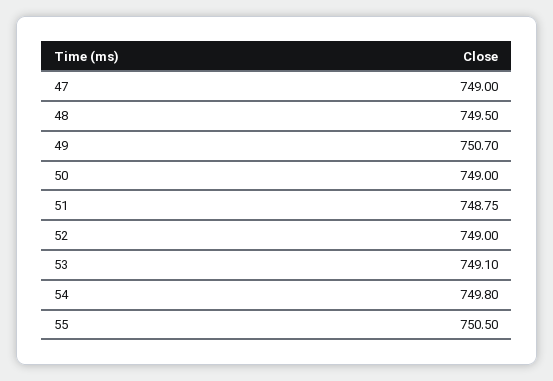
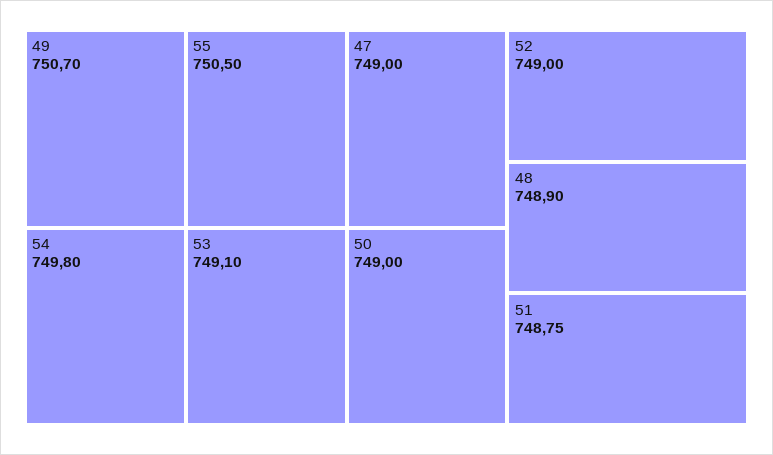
  {
    "47": 749,
-   "48": 749.5,
+   "48": 748.9,
    "49": 750.7,
    "50": 749,
    "51": 748.75,
    "52": 749,
    "53": 749.1,
    "54": 749.8,
    "55": 750.5
  }

